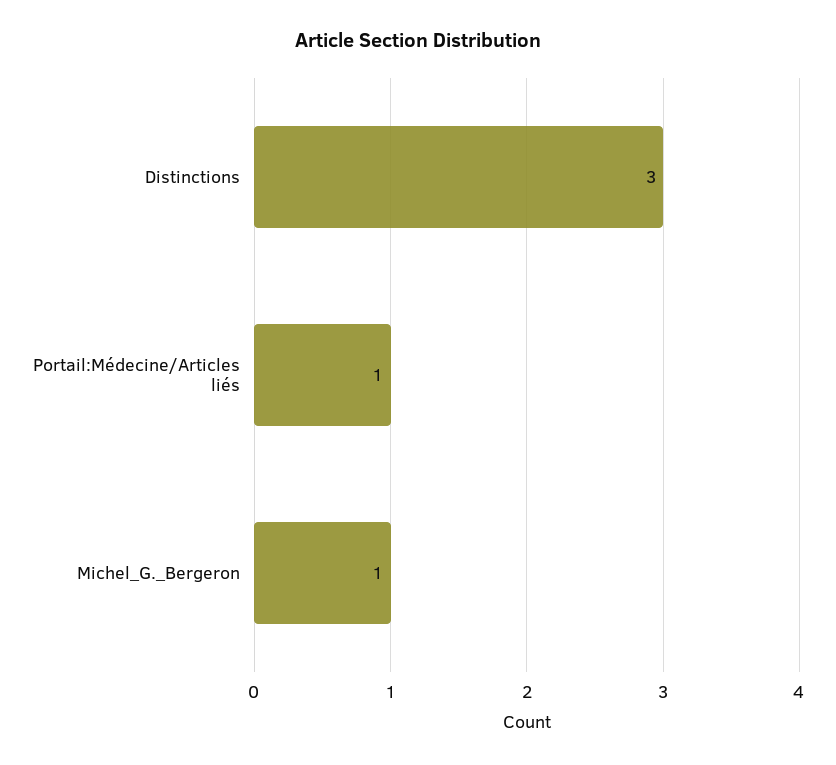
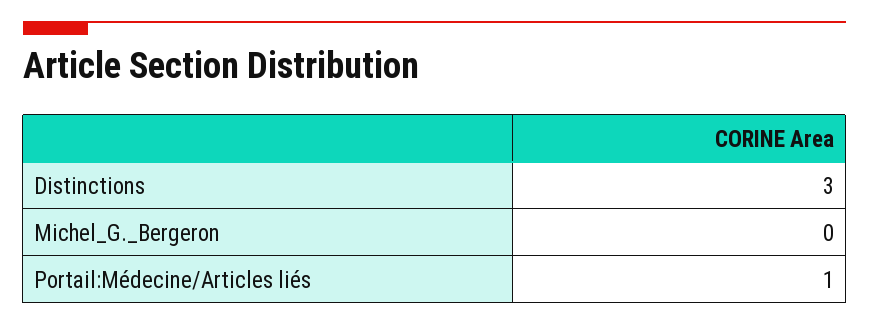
  {
    "Distinctions": 3,
    "Portail:Médecine/Articles liés": 1,
-   "Michel_G._Bergeron": 1
+   "Michel_G._Bergeron": 0
  }

